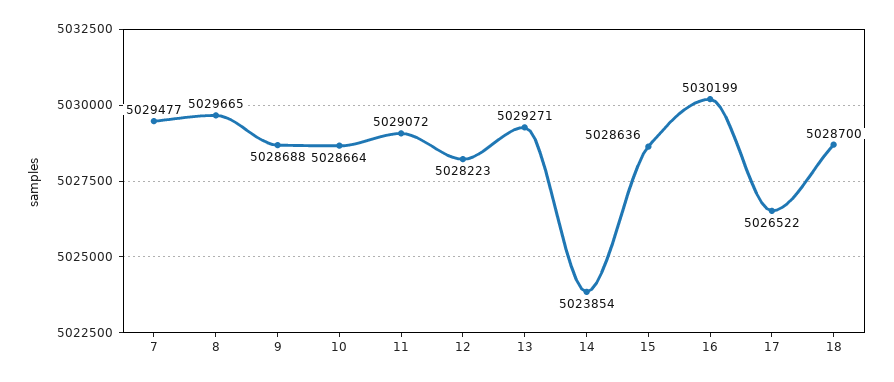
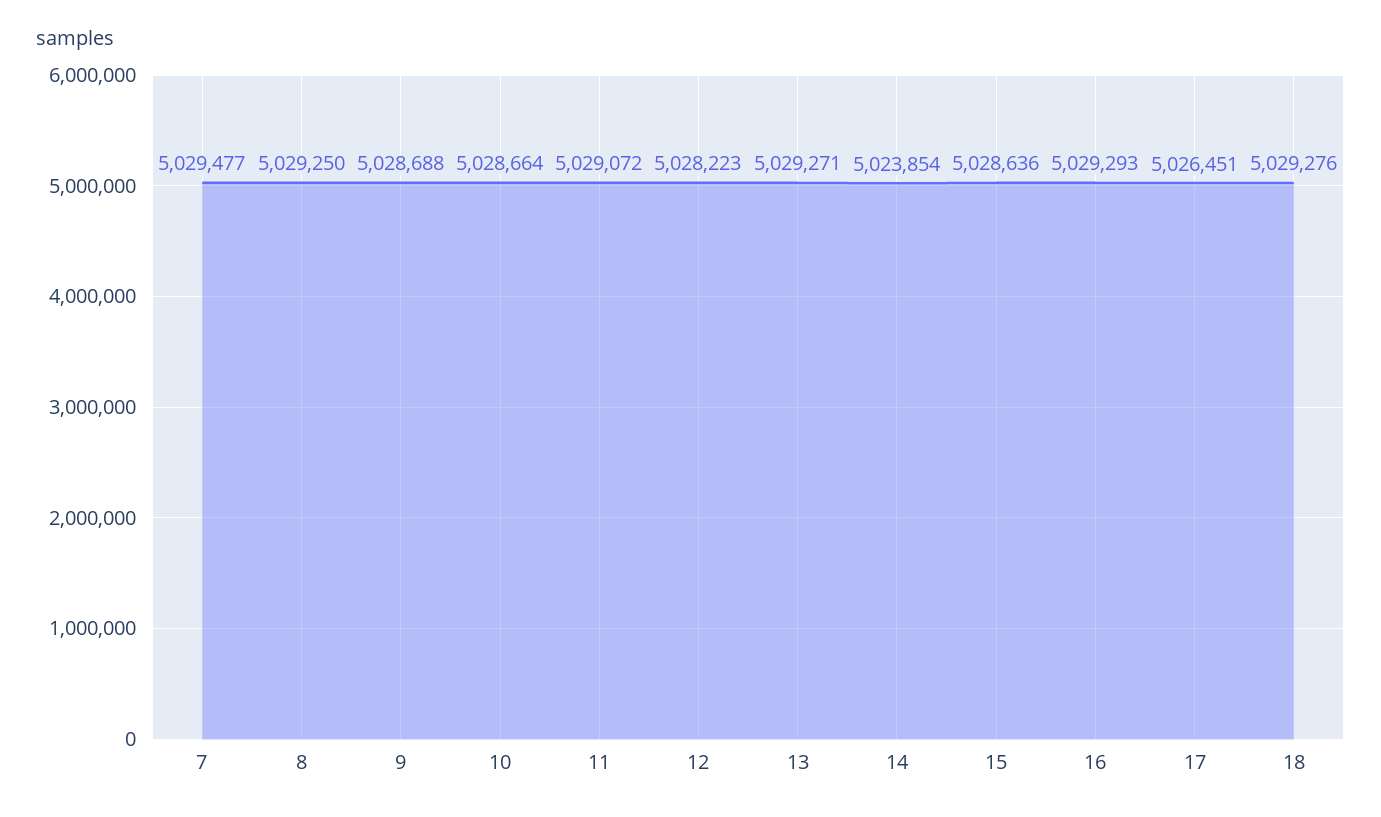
  {
    "7": 5029477,
-   "8": 5029665,
+   "8": 5029250,
    "9": 5028688,
    "10": 5028664,
    "11": 5029072,
    "12": 5028223,
    "13": 5029271,
    "14": 5023854,
    "15": 5028636,
-   "16": 5030199,
+   "16": 5029293,
-   "17": 5026522,
+   "17": 5026451,
-   "18": 5028700
+   "18": 5029276
  }

